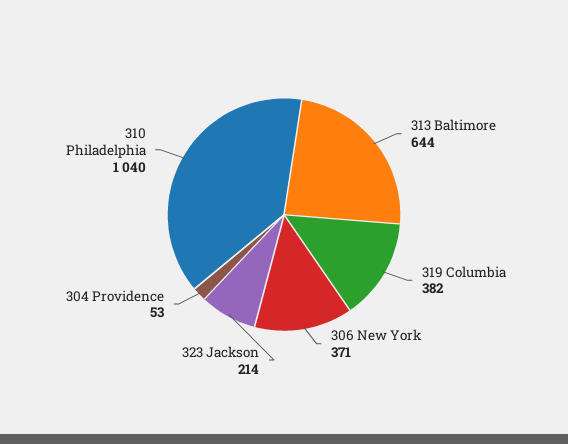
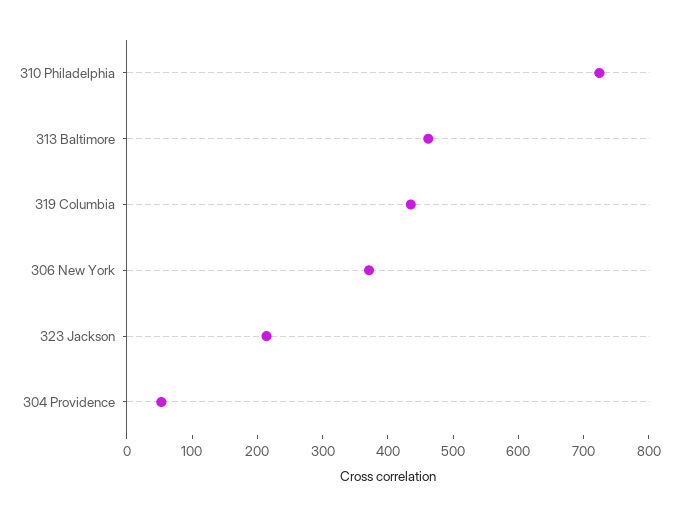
  {
-   "313 Baltimore": 644,
+   "313 Baltimore": 460,
-   "319 Columbia": 382,
+   "319 Columbia": 440,
    "306 New York": 371,
    "323 Jackson": 214,
    "304 Providence": 53,
-   "310 Philadelphia": 1040
+   "310 Philadelphia": 720
  }

